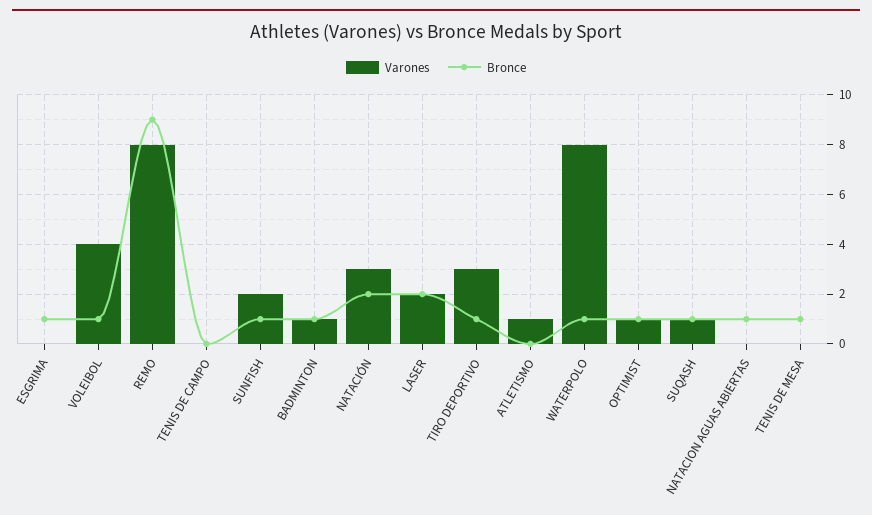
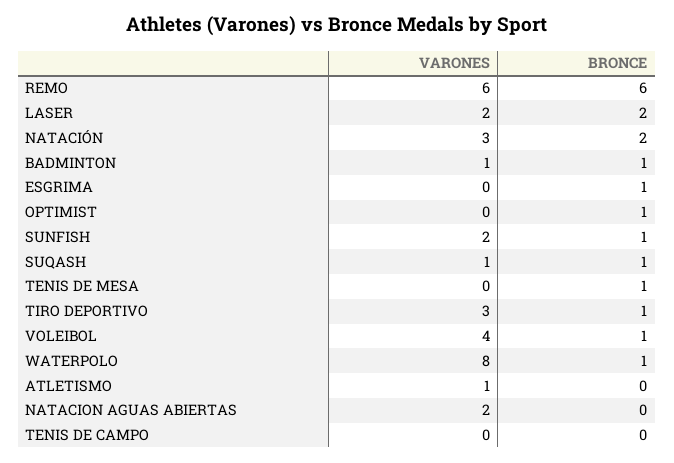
  {
    "Varones": {
      "ESGRIMA": 0,
      "VOLEIBOL": 4,
-     "REMO": 8,
+     "REMO": 6,
      "TENIS DE CAMPO": 0,
      "SUNFISH": 2,
      "BADMINTON": 1,
      "NATACIÓN": 3,
      "LASER": 2,
      "TIRO DEPORTIVO": 3,
      "ATLETISMO": 1,
      "WATERPOLO": 8,
-     "OPTIMIST": 1,
+     "OPTIMIST": 0,
      "SUQASH": 1,
-     "NATACION AGUAS ABIERTAS": 0,
+     "NATACION AGUAS ABIERTAS": 2,
      "TENIS DE MESA": 0
    },
    "Bronce": {
      "ESGRIMA": 1,
      "VOLEIBOL": 1,
-     "REMO": 9,
+     "REMO": 6,
      "TENIS DE CAMPO": 0,
      "SUNFISH": 1,
      "BADMINTON": 1,
      "NATACIÓN": 2,
      "LASER": 2,
      "TIRO DEPORTIVO": 1,
      "ATLETISMO": 0,
      "WATERPOLO": 1,
      "OPTIMIST": 1,
      "SUQASH": 1,
-     "NATACION AGUAS ABIERTAS": 1,
+     "NATACION AGUAS ABIERTAS": 0,
      "TENIS DE MESA": 1
    }
  }

